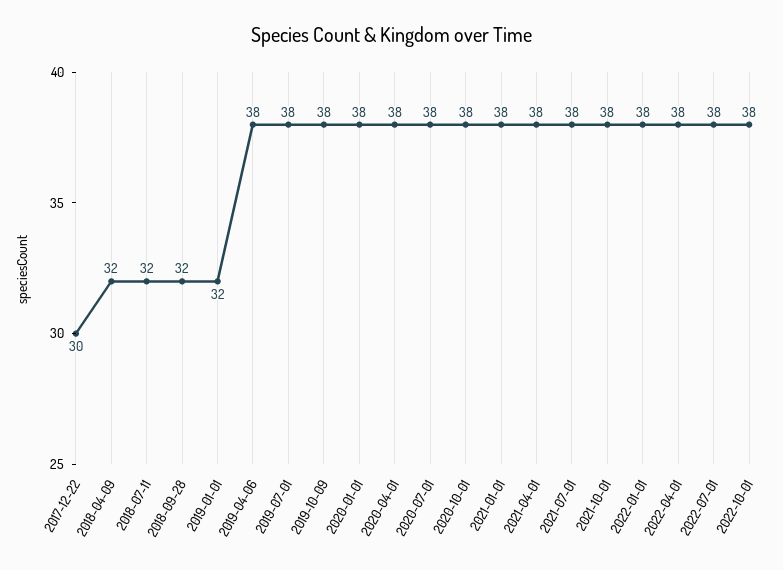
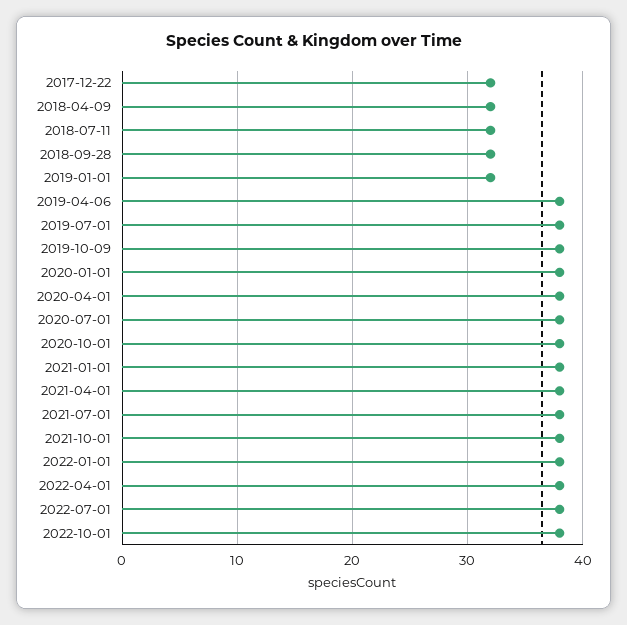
  {
-   "2017-12-22": 30,
+   "2017-12-22": 32,
    "2018-04-09": 32,
    "2018-07-11": 32,
    "2018-09-28": 32,
    "2019-01-01": 32,
    "2019-04-06": 38,
    "2019-07-01": 38,
    "2019-10-09": 38,
    "2020-01-01": 38,
    "2020-04-01": 38,
    "2020-07-01": 38,
    "2020-10-01": 38,
    "2021-01-01": 38,
    "2021-04-01": 38,
    "2021-07-01": 38,
    "2021-10-01": 38,
    "2022-01-01": 38,
    "2022-04-01": 38,
    "2022-07-01": 38,
    "2022-10-01": 38
  }

